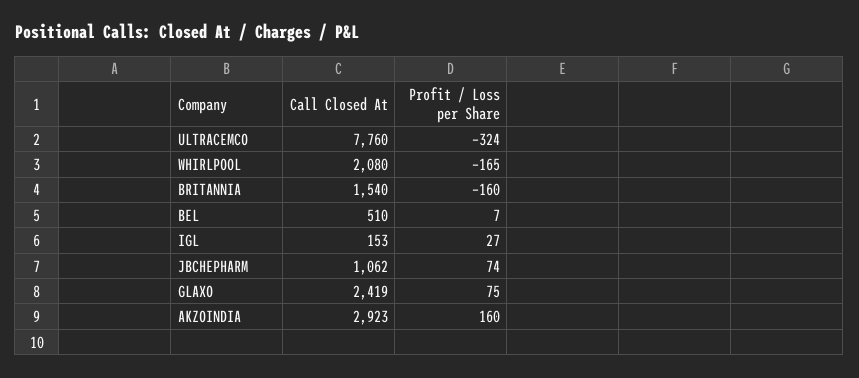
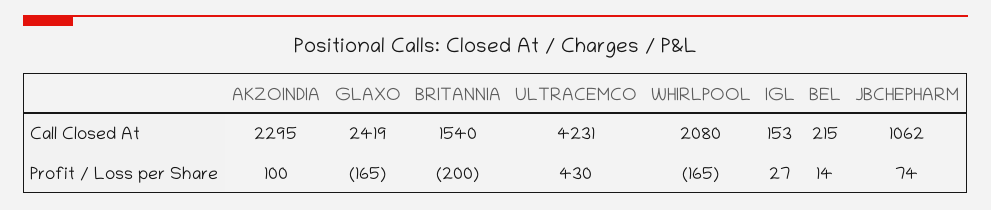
  {
    "Call Closed At": {
-     "ULTRACEMCO": 7760,
+     "ULTRACEMCO": 4231,
      "WHIRLPOOL": 2080,
      "BRITANNIA": 1540,
-     "BEL": 510,
+     "BEL": 215,
      "IGL": 153,
      "JBCHEPHARM": 1062,
      "GLAXO": 2419,
-     "AKZOINDIA": 2923
+     "AKZOINDIA": 2295
    },
    "Profit / Loss per Share": {
-     "ULTRACEMCO": -324,
+     "ULTRACEMCO": 430,
      "WHIRLPOOL": -165,
-     "BRITANNIA": -160,
+     "BRITANNIA": -200,
-     "BEL": 7,
+     "BEL": 14,
      "IGL": 27,
      "JBCHEPHARM": 74,
-     "GLAXO": 75,
+     "GLAXO": -165,
-     "AKZOINDIA": 160
+     "AKZOINDIA": 100
    }
  }

